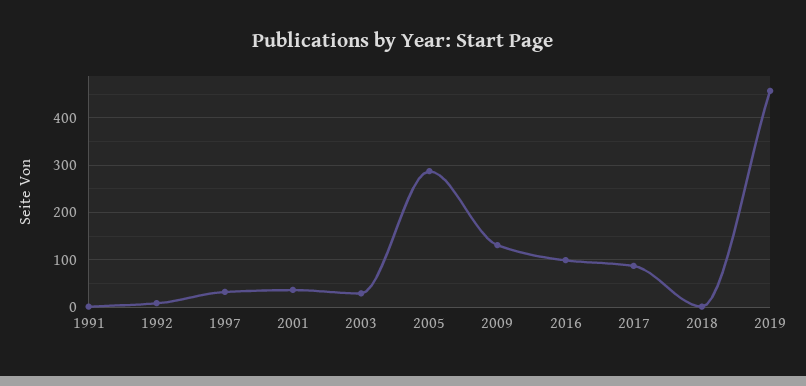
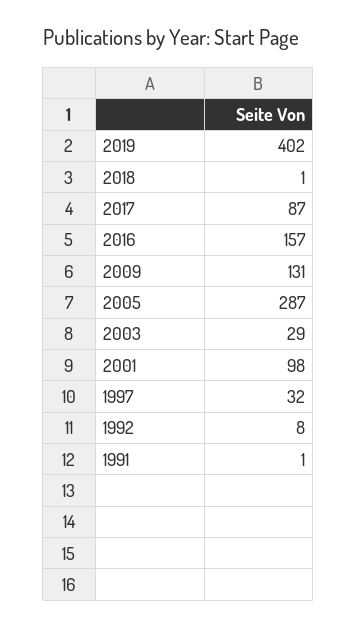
  {
    "1991": 1,
    "1992": 8,
    "1997": 32,
-   "2001": 40,
+   "2001": 98,
    "2003": 29,
    "2005": 287,
    "2009": 131,
-   "2016": 100,
+   "2016": 157,
    "2017": 87,
    "2018": 1,
-   "2019": 460
+   "2019": 402
  }

